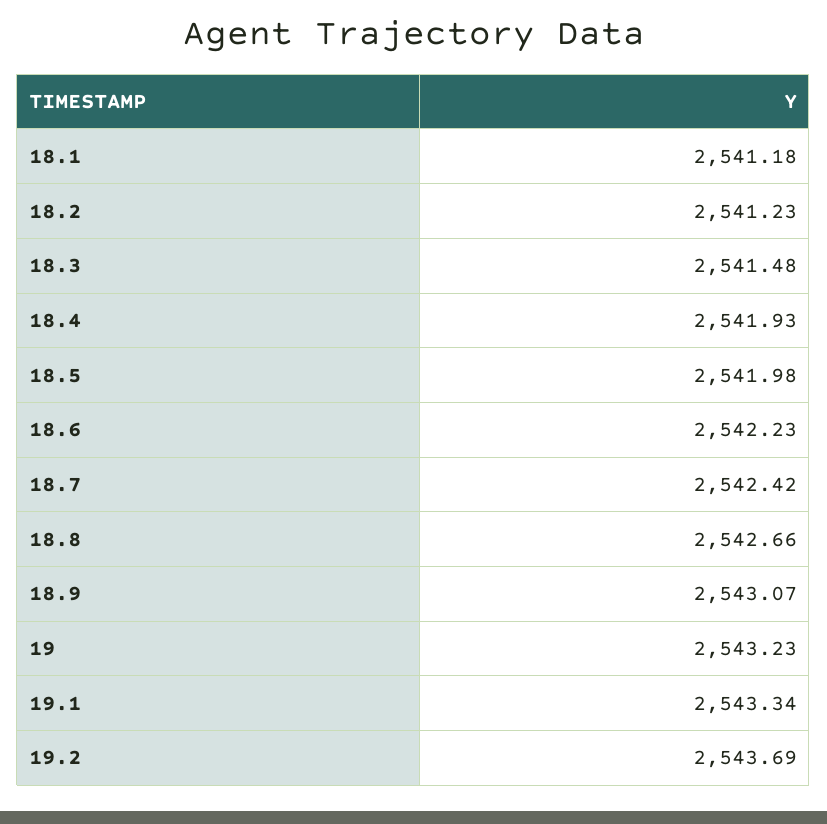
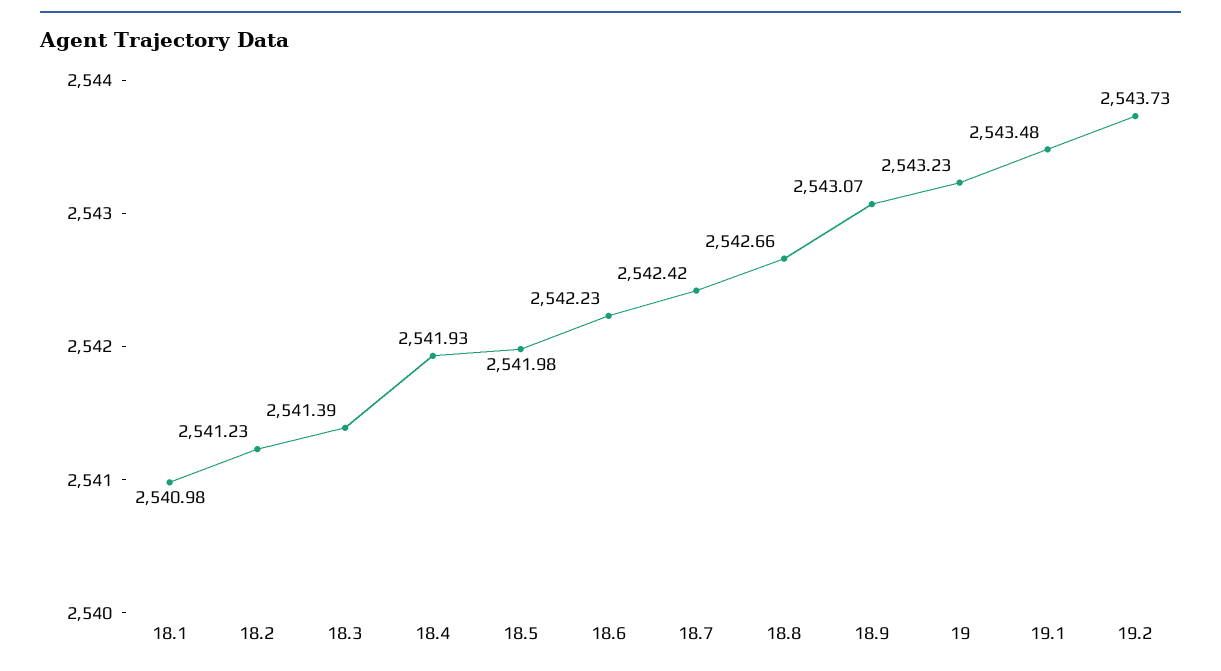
  {
-   "18.1": 2541.18,
+   "18.1": 2540.98,
    "18.2": 2541.23,
-   "18.3": 2541.48,
+   "18.3": 2541.39,
    "18.4": 2541.93,
    "18.5": 2541.98,
    "18.6": 2542.23,
    "18.7": 2542.42,
    "18.8": 2542.66,
    "18.9": 2543.07,
    "19": 2543.23,
-   "19.1": 2543.34,
+   "19.1": 2543.48,
-   "19.2": 2543.69
+   "19.2": 2543.73
  }

